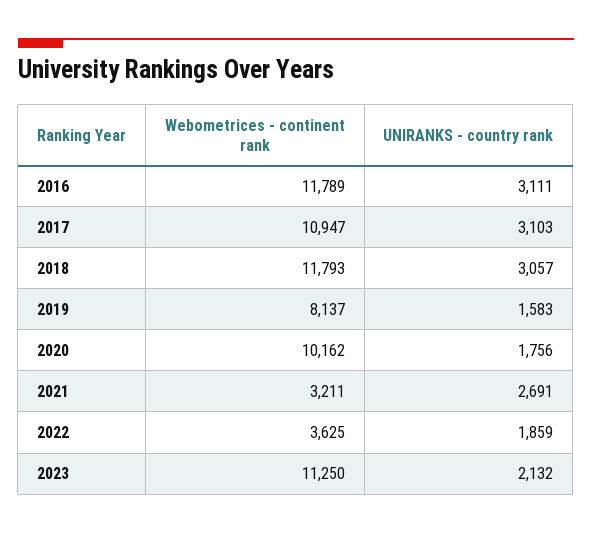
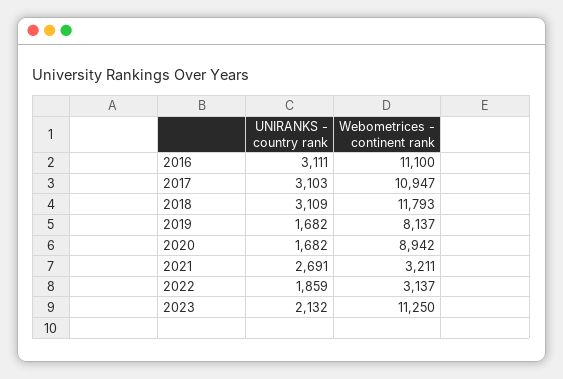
  {
    "Webometrices - continent rank": {
-     "2016": 11789,
+     "2016": 11100,
      "2017": 10947,
      "2018": 11793,
      "2019": 8137,
-     "2020": 10162,
+     "2020": 8942,
      "2021": 3211,
-     "2022": 3625,
+     "2022": 3137,
      "2023": 11250
    },
    "UNIRANKS - country rank": {
      "2016": 3111,
      "2017": 3103,
-     "2018": 3057,
+     "2018": 3109,
-     "2019": 1583,
+     "2019": 1682,
-     "2020": 1756,
+     "2020": 1682,
      "2021": 2691,
      "2022": 1859,
      "2023": 2132
    }
  }

